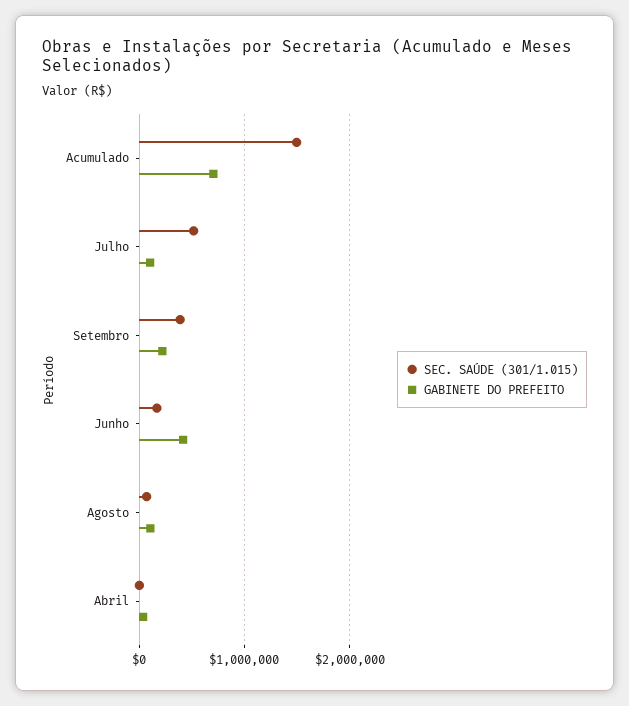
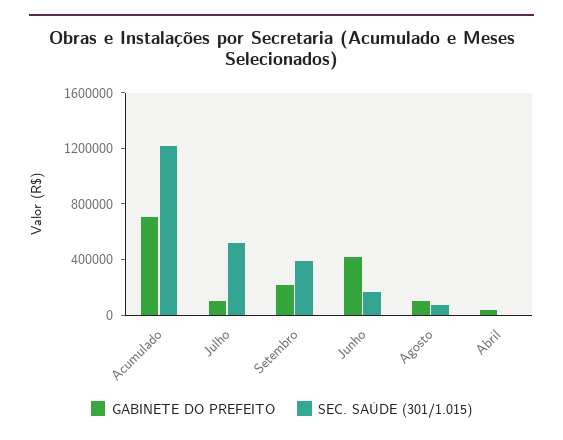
  {
    "SEC. SAÚDE (301/1.015)": {
-     "Acumulado": 1500000,
+     "Acumulado": 1200000,
      "Julho": 500000,
      "Setembro": 400000,
      "Junho": 200000,
      "Agosto": 100000,
      "Abril": 0
    },
    "GABINETE DO PREFEITO": {
      "Acumulado": 700000,
      "Julho": 100000,
      "Setembro": 200000,
      "Junho": 400000,
      "Agosto": 100000,
      "Abril": 0
    }
  }

